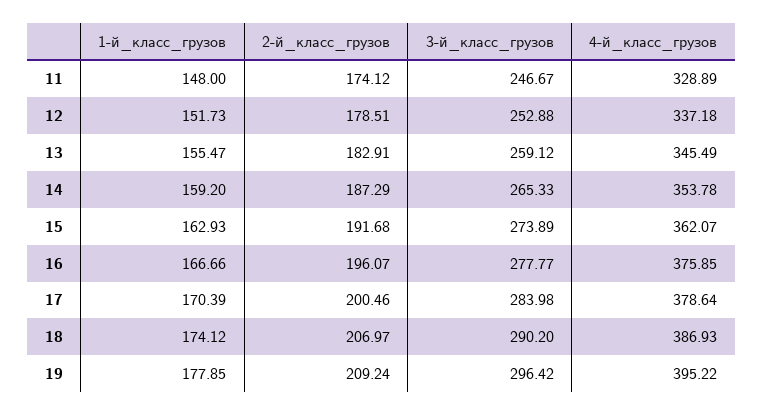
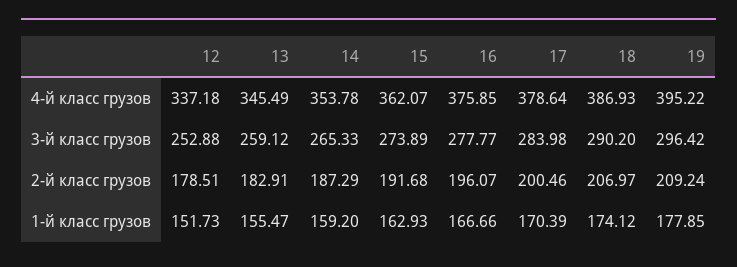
  {
    "1-й_класс_грузов": {
-     "11": 148,
      "12": 151.73,
      "13": 155.47,
      "14": 159.2,
      "15": 162.93,
      "16": 166.66,
      "17": 170.39,
      "18": 174.12,
      "19": 177.85
    },
    "2-й_класс_грузов": {
-     "11": 174.12,
      "12": 178.51,
      "13": 182.91,
      "14": 187.29,
      "15": 191.68,
      "16": 196.07,
      "17": 200.46,
      "18": 206.97,
      "19": 209.24
    },
    "3-й_класс_грузов": {
-     "11": 246.67,
      "12": 252.88,
      "13": 259.12,
      "14": 265.33,
      "15": 273.89,
      "16": 277.77,
      "17": 283.98,
      "18": 290.2,
      "19": 296.42
    },
    "4-й_класс_грузов": {
-     "11": 328.89,
      "12": 337.18,
      "13": 345.49,
      "14": 353.78,
      "15": 362.07,
      "16": 375.85,
      "17": 378.64,
      "18": 386.93,
      "19": 395.22
    }
  }

